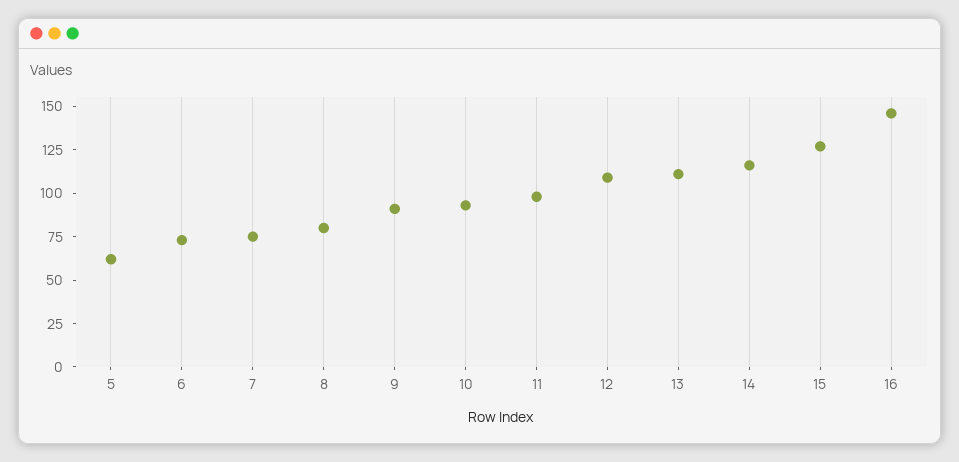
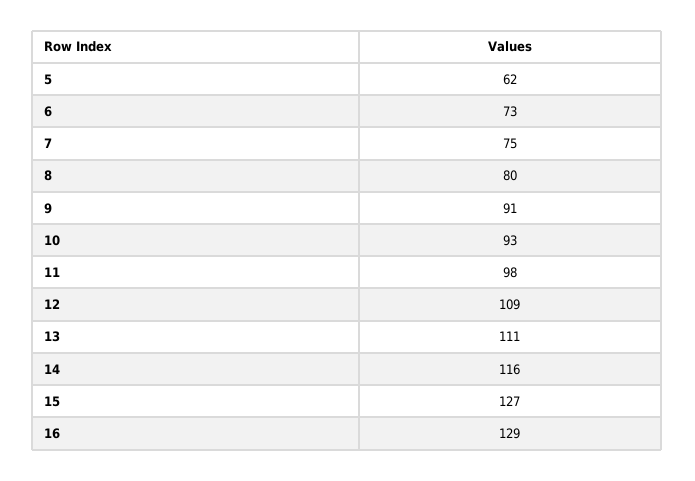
  {
    "5": 62,
    "6": 73,
    "7": 75,
    "8": 80,
    "9": 91,
    "10": 93,
    "11": 98,
    "12": 109,
    "13": 111,
    "14": 116,
    "15": 127,
-   "16": 145
+   "16": 129
  }

